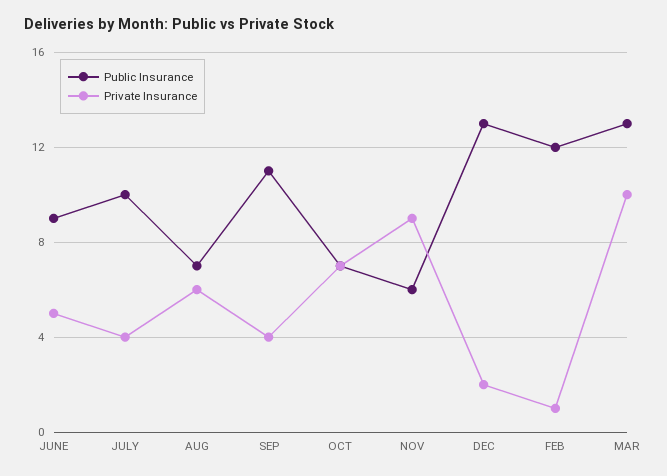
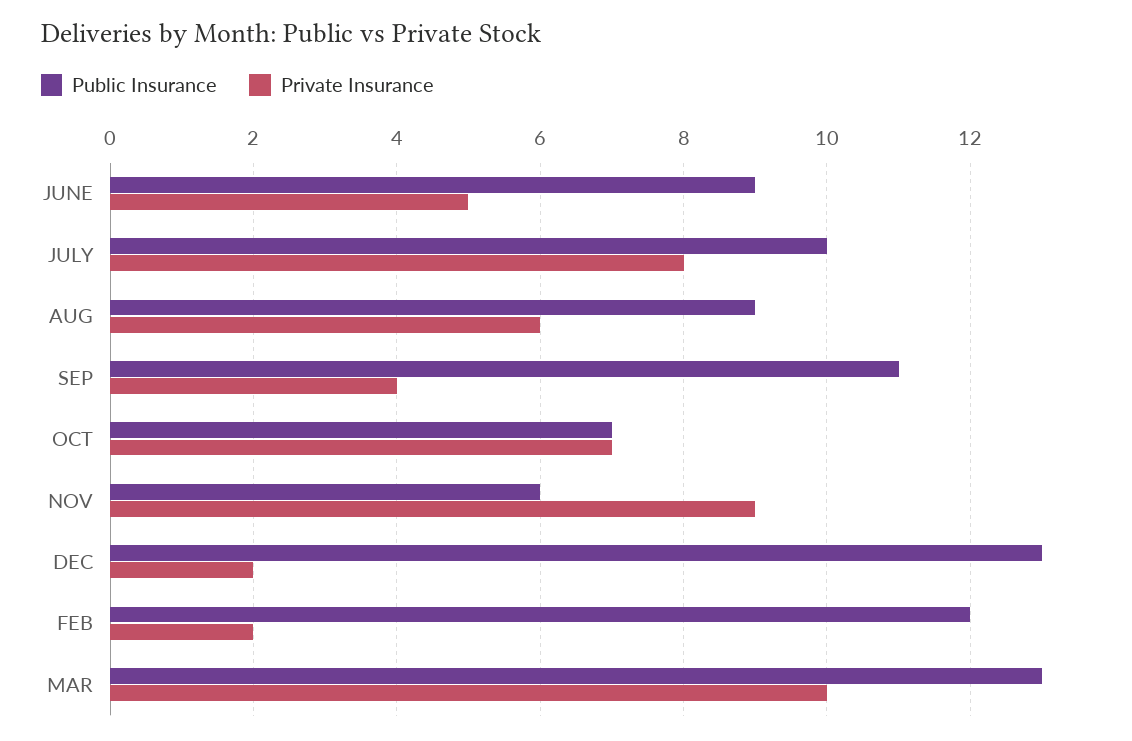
  {
    "Public Insurance": {
      "JUNE": 9,
      "JULY": 10,
-     "AUG": 7,
+     "AUG": 9,
      "SEP": 11,
      "OCT": 7,
      "NOV": 6,
      "DEC": 13,
      "FEB": 12,
      "MAR": 13
    },
    "Private Insurance": {
      "JUNE": 5,
-     "JULY": 4,
+     "JULY": 8,
      "AUG": 6,
      "SEP": 4,
      "OCT": 7,
      "NOV": 9,
      "DEC": 2,
-     "FEB": 1,
+     "FEB": 2,
      "MAR": 10
    }
  }

